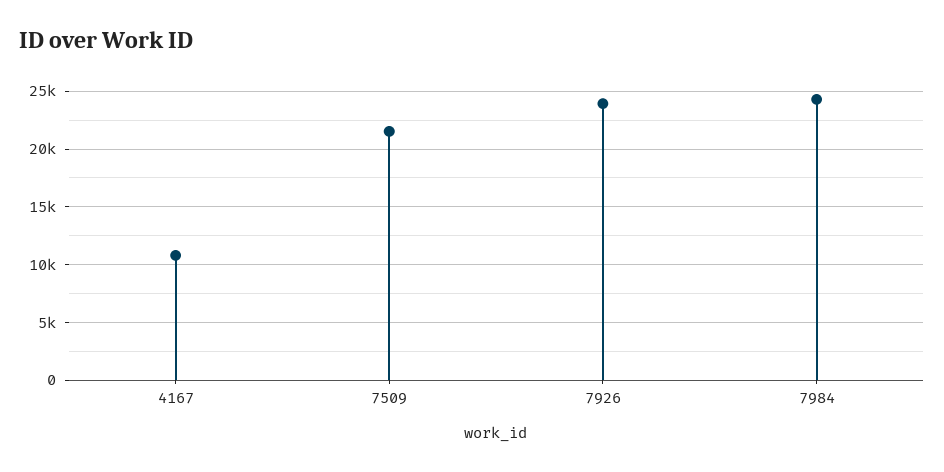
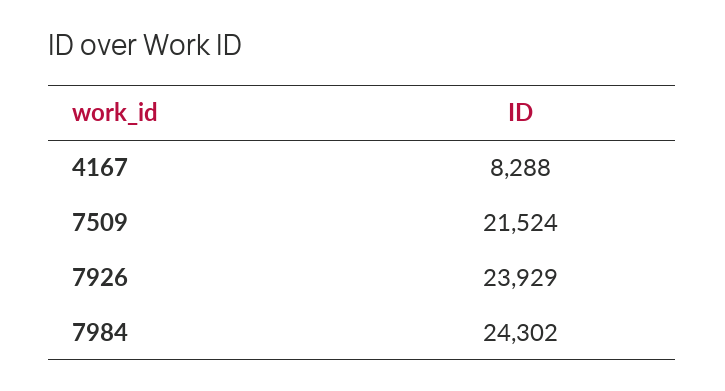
  {
-   "4167": 11000,
+   "4167": 8288,
    "7509": 21524,
    "7926": 23929,
    "7984": 24302
  }

